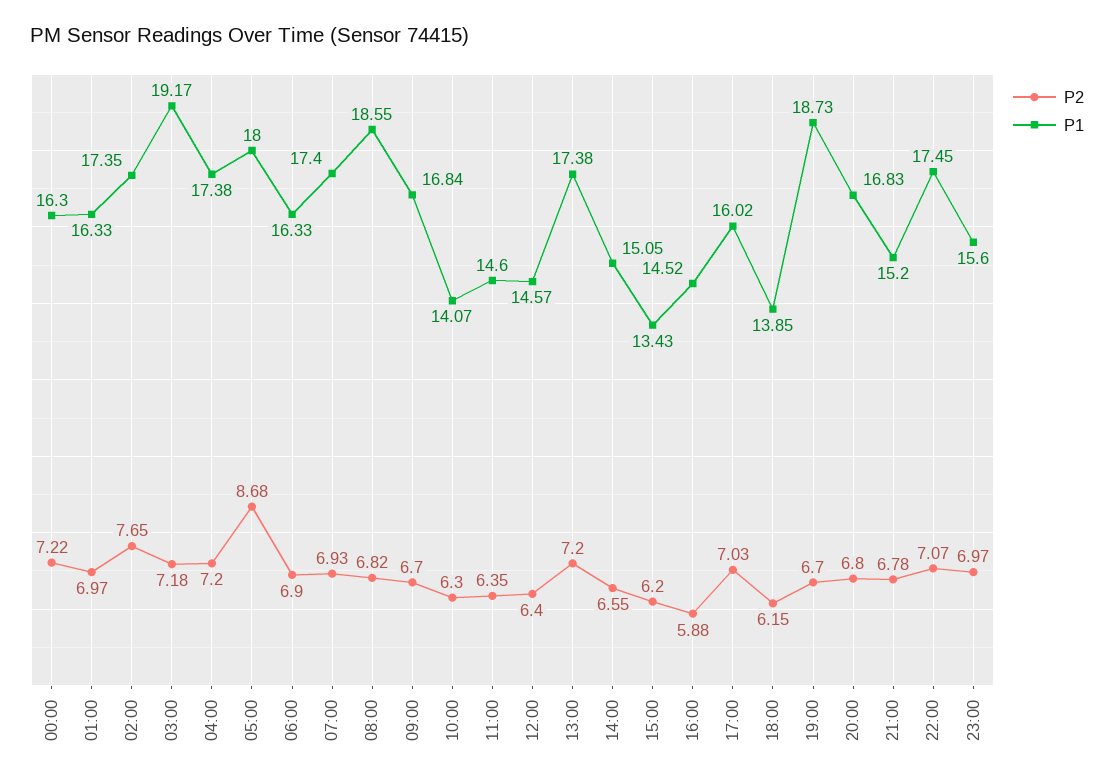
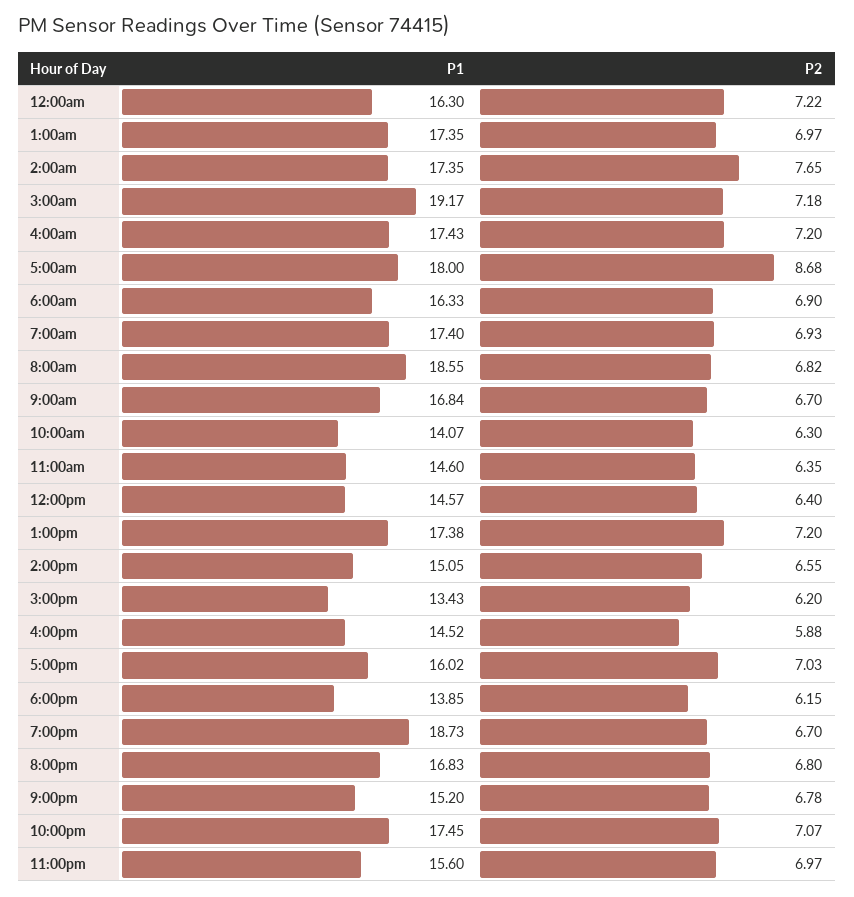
  {
    "P2": {
      "00:00": 7.22,
      "01:00": 6.97,
      "02:00": 7.65,
      "03:00": 7.18,
      "04:00": 7.2,
      "05:00": 8.68,
      "06:00": 6.9,
      "07:00": 6.93,
      "08:00": 6.82,
      "09:00": 6.7,
      "10:00": 6.3,
      "11:00": 6.35,
      "12:00": 6.4,
      "13:00": 7.2,
      "14:00": 6.55,
      "15:00": 6.2,
      "16:00": 5.88,
      "17:00": 7.03,
      "18:00": 6.15,
      "19:00": 6.7,
      "20:00": 6.8,
      "21:00": 6.78,
      "22:00": 7.07,
      "23:00": 6.97
    },
    "P1": {
      "00:00": 16.3,
-     "01:00": 16.33,
+     "01:00": 17.35,
      "02:00": 17.35,
      "03:00": 19.17,
-     "04:00": 17.38,
+     "04:00": 17.43,
      "05:00": 18,
      "06:00": 16.33,
      "07:00": 17.4,
      "08:00": 18.55,
      "09:00": 16.84,
      "10:00": 14.07,
      "11:00": 14.6,
      "12:00": 14.57,
      "13:00": 17.38,
      "14:00": 15.05,
      "15:00": 13.43,
      "16:00": 14.52,
      "17:00": 16.02,
      "18:00": 13.85,
      "19:00": 18.73,
      "20:00": 16.83,
      "21:00": 15.2,
      "22:00": 17.45,
      "23:00": 15.6
    }
  }

